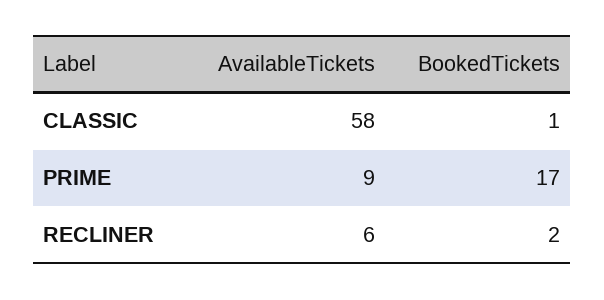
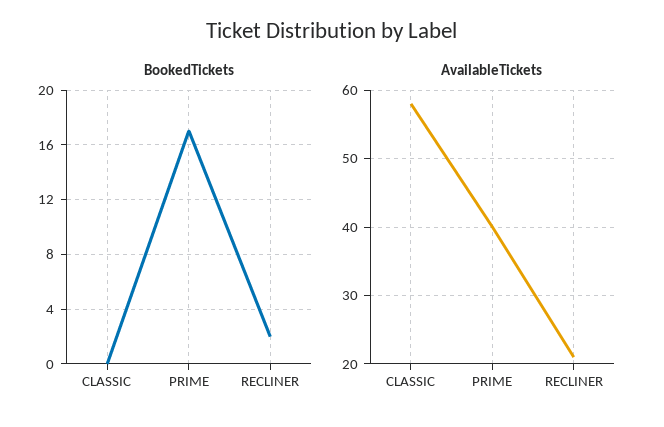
  {
    "AvailableTickets": {
      "CLASSIC": 58,
-     "PRIME": 9,
+     "PRIME": 40,
-     "RECLINER": 6
+     "RECLINER": 21
    },
    "BookedTickets": {
-     "CLASSIC": 1,
+     "CLASSIC": 0,
      "PRIME": 17,
      "RECLINER": 2
    }
  }

